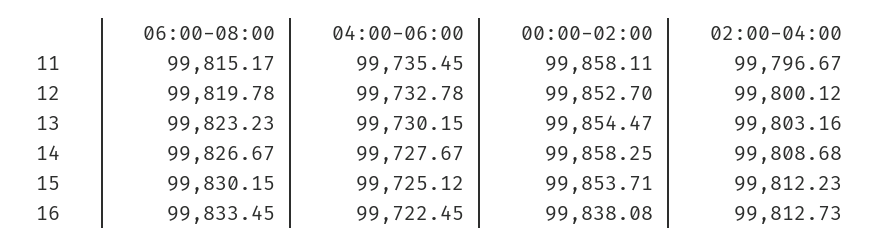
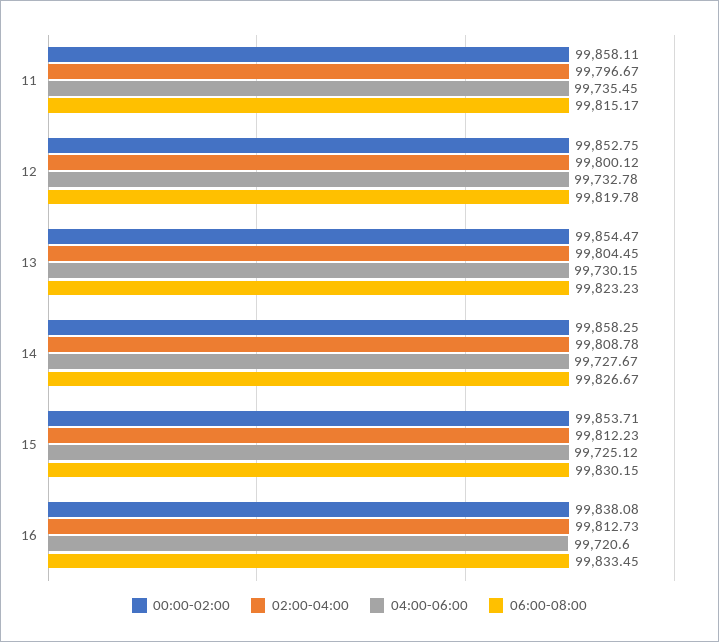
  {
    "06:00-08:00": {
      "11": 99815.17,
      "12": 99819.78,
      "13": 99823.23,
      "14": 99826.67,
      "15": 99830.15,
      "16": 99833.45
    },
    "04:00-06:00": {
      "11": 99735.45,
      "12": 99732.78,
      "13": 99730.15,
      "14": 99727.67,
      "15": 99725.12,
-     "16": 99722.45
+     "16": 99720.6
    },
    "00:00-02:00": {
      "11": 99858.11,
-     "12": 99852.7,
+     "12": 99852.75,
      "13": 99854.47,
      "14": 99858.25,
      "15": 99853.71,
      "16": 99838.08
    },
    "02:00-04:00": {
      "11": 99796.67,
      "12": 99800.12,
-     "13": 99803.16,
+     "13": 99804.45,
-     "14": 99808.68,
+     "14": 99808.78,
      "15": 99812.23,
      "16": 99812.73
    }
  }

